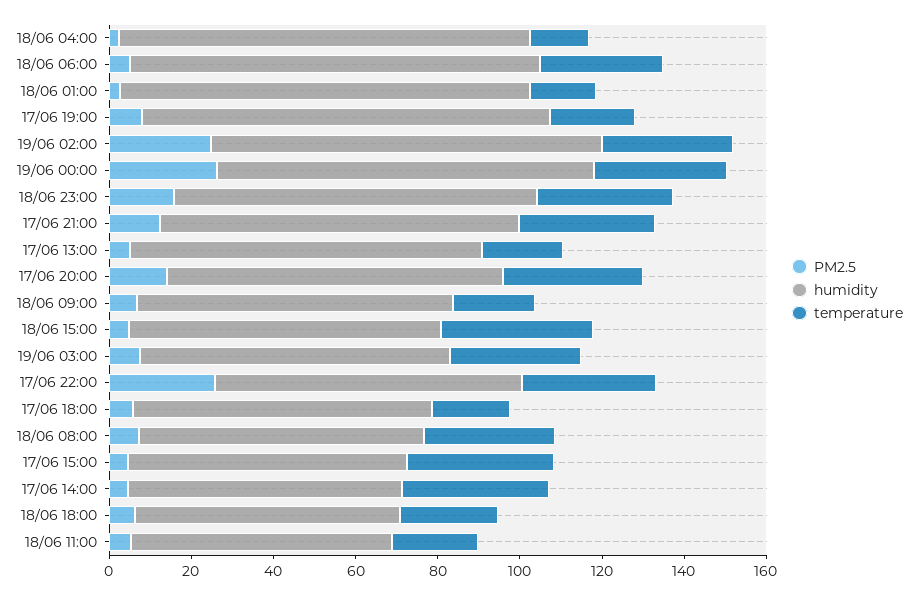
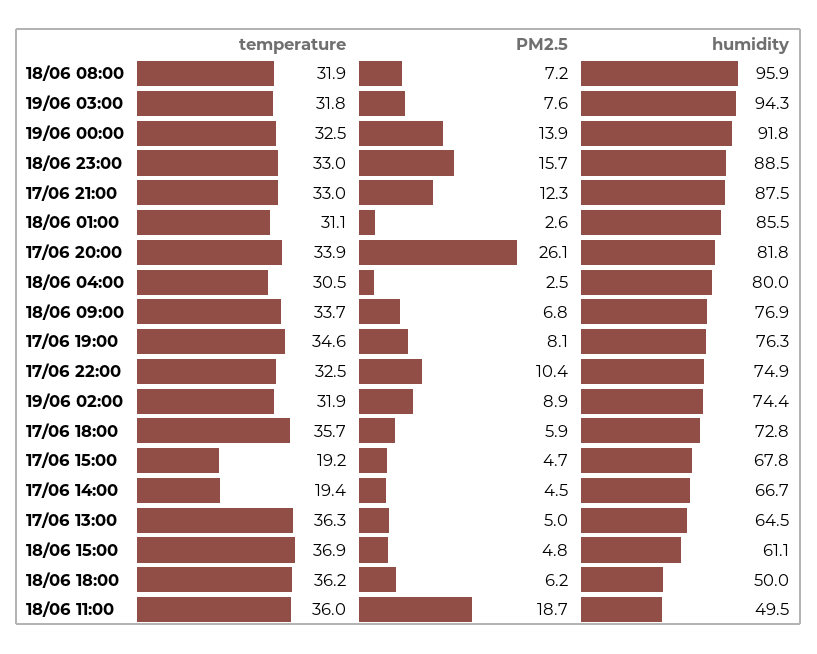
  {
    "PM2.5": {
      "18/06 04:00": 2.5,
-     "18/06 06:00": 5,
      "18/06 01:00": 2.6,
      "17/06 19:00": 8.1,
-     "19/06 02:00": 25,
+     "19/06 02:00": 8.9,
-     "19/06 00:00": 25,
+     "19/06 00:00": 13.9,
      "18/06 23:00": 15.7,
      "17/06 21:00": 12.3,
      "17/06 13:00": 5,
-     "17/06 20:00": 15,
+     "17/06 20:00": 26.1,
      "18/06 09:00": 6.8,
      "18/06 15:00": 4.8,
      "19/06 03:00": 7.6,
-     "17/06 22:00": 25,
+     "17/06 22:00": 10.4,
      "17/06 18:00": 5.9,
      "18/06 08:00": 7.2,
      "17/06 15:00": 4.7,
      "17/06 14:00": 4.5,
      "18/06 18:00": 6.2,
-     "18/06 11:00": 5
+     "18/06 11:00": 18.7
    },
    "humidity": {
-     "18/06 04:00": 100,
+     "18/06 04:00": 80,
-     "18/06 06:00": 100,
-     "18/06 01:00": 100,
+     "18/06 01:00": 85.5,
-     "17/06 19:00": 100,
+     "17/06 19:00": 76.3,
-     "19/06 02:00": 95,
+     "19/06 02:00": 74.4,
      "19/06 00:00": 91.8,
      "18/06 23:00": 88.5,
      "17/06 21:00": 87.5,
-     "17/06 13:00": 85,
+     "17/06 13:00": 64.5,
      "17/06 20:00": 81.8,
      "18/06 09:00": 76.9,
-     "18/06 15:00": 75,
+     "18/06 15:00": 61.1,
-     "19/06 03:00": 75,
+     "19/06 03:00": 94.3,
      "17/06 22:00": 74.9,
      "17/06 18:00": 72.8,
-     "18/06 08:00": 70,
+     "18/06 08:00": 95.9,
      "17/06 15:00": 67.8,
      "17/06 14:00": 66.7,
-     "18/06 18:00": 65,
+     "18/06 18:00": 50,
-     "18/06 11:00": 65
+     "18/06 11:00": 49.5
    },
    "temperature": {
-     "18/06 04:00": 15,
+     "18/06 04:00": 30.5,
-     "18/06 06:00": 30,
-     "18/06 01:00": 15,
+     "18/06 01:00": 31.1,
-     "17/06 19:00": 20,
+     "17/06 19:00": 34.6,
      "19/06 02:00": 31.9,
      "19/06 00:00": 32.5,
      "18/06 23:00": 33,
      "17/06 21:00": 33,
-     "17/06 13:00": 20,
+     "17/06 13:00": 36.3,
      "17/06 20:00": 33.9,
-     "18/06 09:00": 20,
+     "18/06 09:00": 33.7,
      "18/06 15:00": 36.9,
      "19/06 03:00": 31.8,
      "17/06 22:00": 32.5,
-     "17/06 18:00": 20,
+     "17/06 18:00": 35.7,
      "18/06 08:00": 31.9,
-     "17/06 15:00": 35,
+     "17/06 15:00": 19.2,
-     "17/06 14:00": 35,
+     "17/06 14:00": 19.4,
-     "18/06 18:00": 25,
+     "18/06 18:00": 36.2,
-     "18/06 11:00": 20
+     "18/06 11:00": 36
    }
  }

